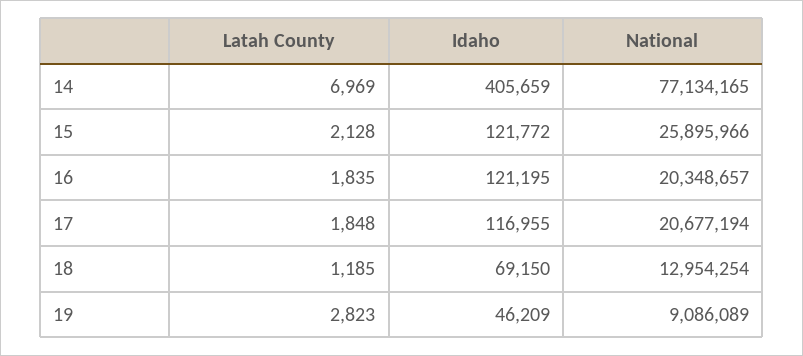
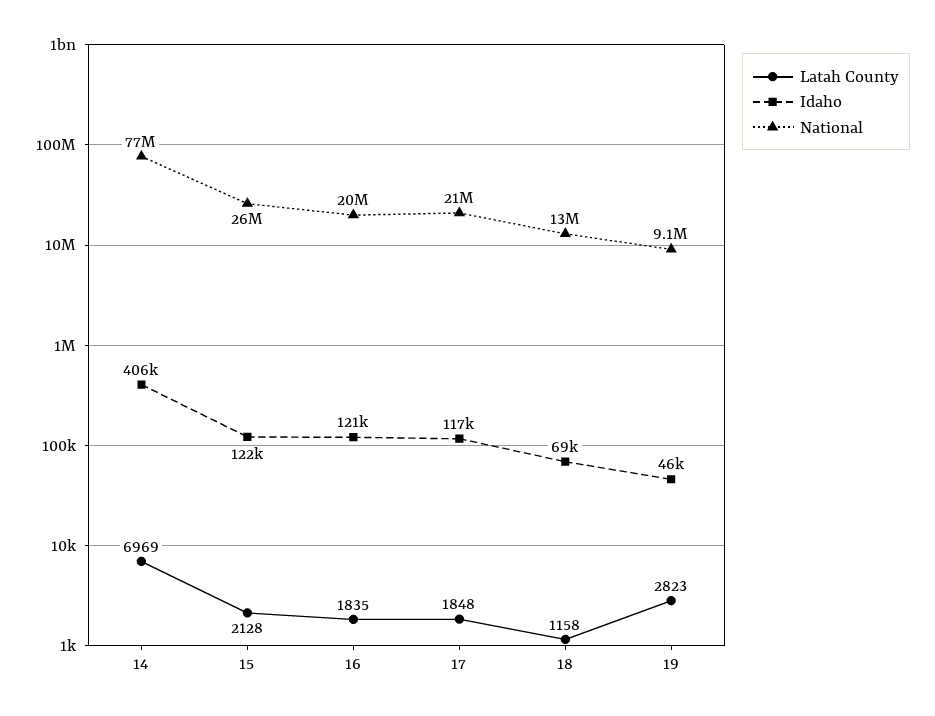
  {
    "Latah County": {
      "14": 6969,
      "15": 2128,
      "16": 1835,
      "17": 1848,
-     "18": 1185,
+     "18": 1158,
      "19": 2823
    },
    "Idaho": {
      "14": 405659,
      "15": 121772,
      "16": 121195,
      "17": 116955,
      "18": 69150,
      "19": 46209
    },
    "National": {
      "14": 77134165,
      "15": 25895966,
      "16": 20348657,
      "17": 20677194,
      "18": 12954254,
      "19": 9086089
    }
  }

